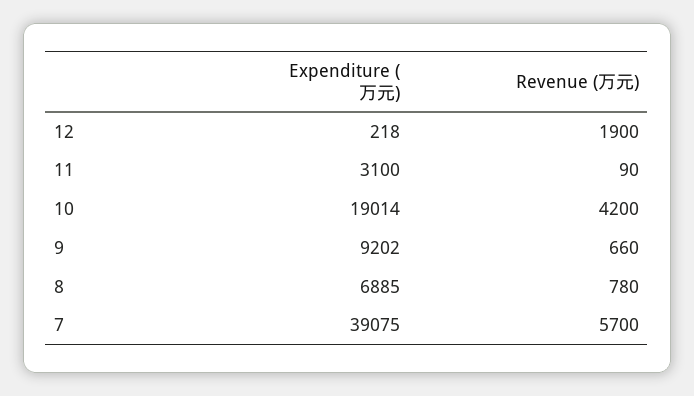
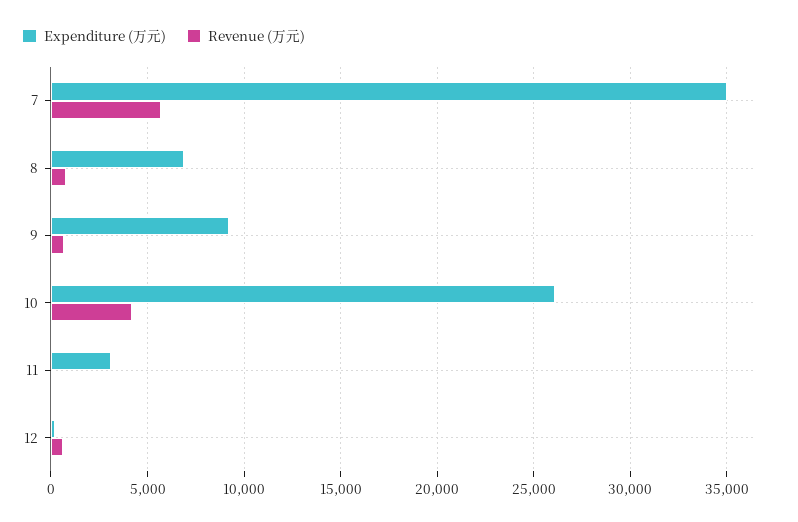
  {
    "Expenditure (万元)": {
      "12": 218,
      "11": 3100,
-     "10": 19014,
+     "10": 26000,
      "9": 9202,
      "8": 6885,
-     "7": 39075
+     "7": 35000
    },
    "Revenue (万元)": {
-     "12": 1900,
+     "12": 500,
      "11": 90,
      "10": 4200,
      "9": 660,
      "8": 780,
      "7": 5700
    }
  }

